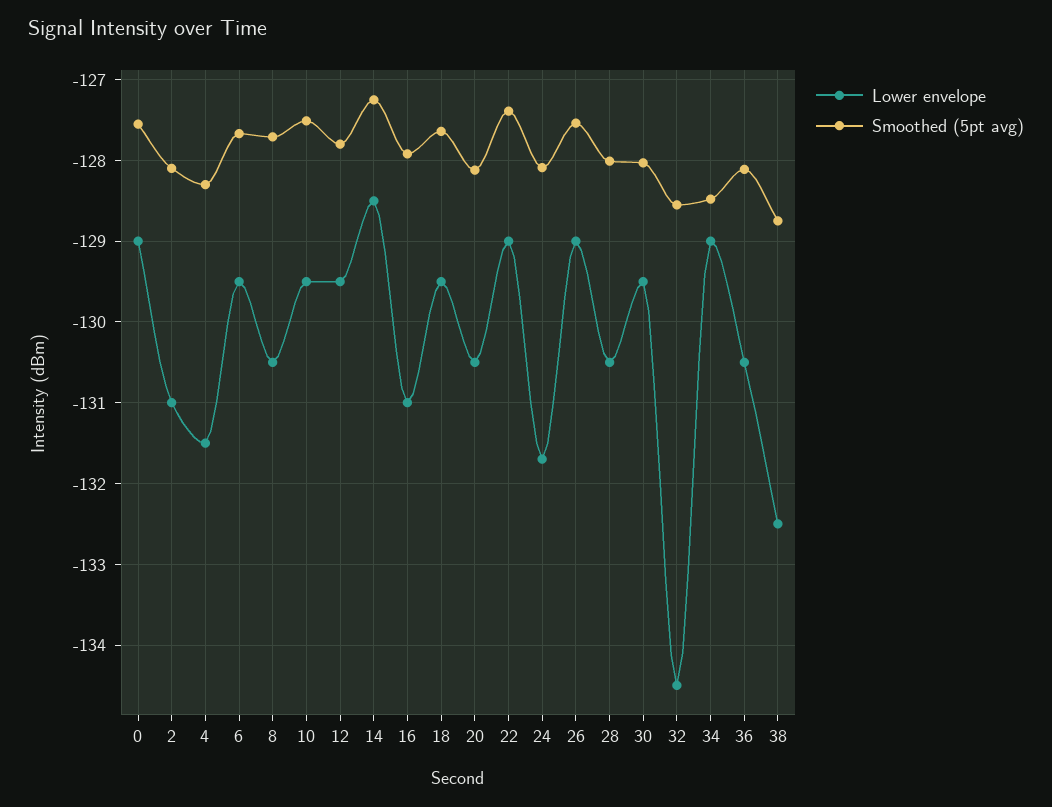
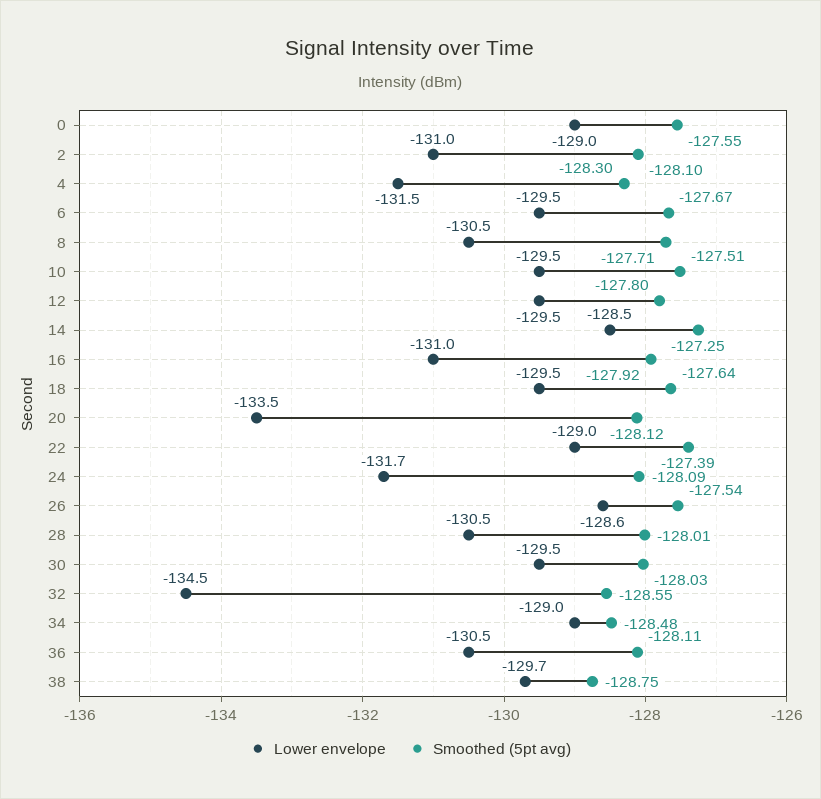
  {
    "Lower envelope": {
      "0": -129,
      "2": -131,
      "4": -131.5,
      "6": -129.5,
      "8": -130.5,
      "10": -129.5,
      "12": -129.5,
      "14": -128.5,
      "16": -131,
      "18": -129.5,
-     "20": -130.5,
+     "20": -133.5,
      "22": -129,
      "24": -131.7,
-     "26": -129,
+     "26": -128.6,
      "28": -130.5,
      "30": -129.5,
      "32": -134.5,
      "34": -129,
      "36": -130.5,
-     "38": -132.5
+     "38": -129.7
    },
    "Smoothed (5pt avg)": {
      "0": -127.55,
      "2": -128.1,
      "4": -128.3,
      "6": -127.67,
      "8": -127.71,
      "10": -127.51,
      "12": -127.8,
      "14": -127.25,
      "16": -127.92,
      "18": -127.64,
      "20": -128.12,
      "22": -127.39,
      "24": -128.09,
      "26": -127.54,
      "28": -128.01,
      "30": -128.03,
      "32": -128.55,
      "34": -128.48,
      "36": -128.11,
      "38": -128.75
    }
  }

